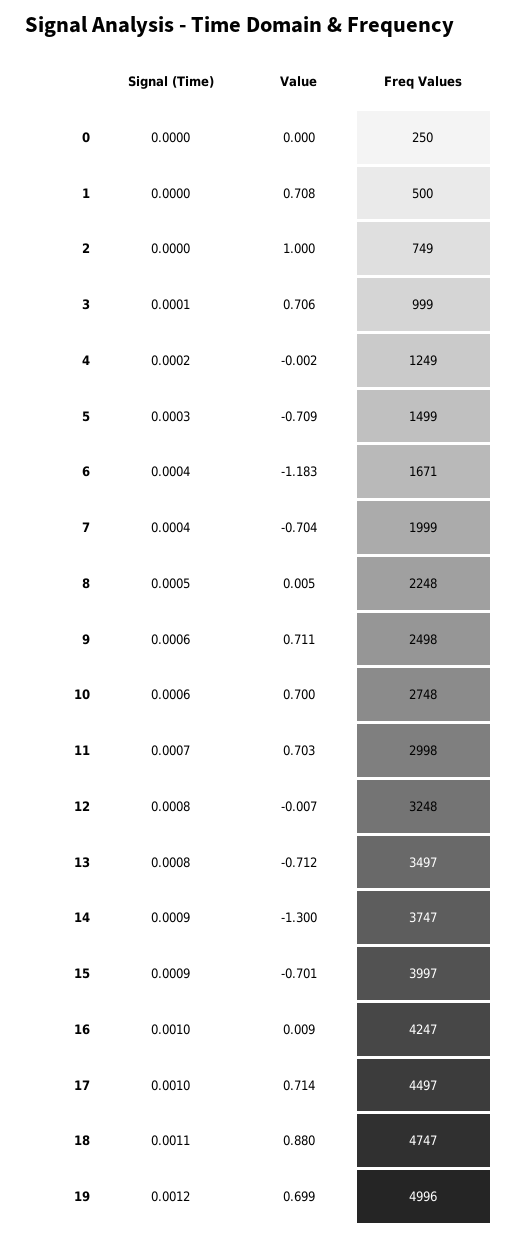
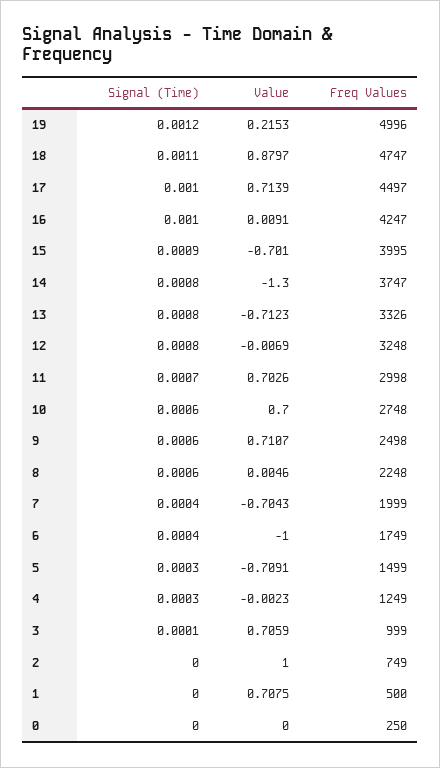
  {
    "Signal (Time)": {
      "0": 0,
      "1": 0,
      "2": 0,
      "3": 0.0001,
-     "4": 0.0002,
+     "4": 0.0003,
      "5": 0.0003,
      "6": 0.0004,
      "7": 0.0004,
-     "8": 0.0005,
+     "8": 0.0006,
      "9": 0.0006,
      "10": 0.0006,
      "11": 0.0007,
      "12": 0.0008,
      "13": 0.0008,
-     "14": 0.0009,
+     "14": 0.0008,
      "15": 0.0009,
      "16": 0.001,
      "17": 0.001,
      "18": 0.0011,
      "19": 0.0012
    },
    "Value": {
      "0": 0,
      "1": 0.7075,
      "2": 1,
      "3": 0.7059,
      "4": -0.0023,
      "5": -0.7091,
-     "6": -1.183,
+     "6": -1,
      "7": -0.7043,
      "8": 0.0046,
      "9": 0.7107,
      "10": 0.7,
      "11": 0.7026,
      "12": -0.0069,
      "13": -0.7123,
      "14": -1.3,
      "15": -0.701,
      "16": 0.0091,
      "17": 0.7139,
      "18": 0.8797,
-     "19": 0.699
+     "19": 0.2153
    },
    "Freq Values": {
      "0": 250,
      "1": 500,
      "2": 749,
      "3": 999,
      "4": 1249,
      "5": 1499,
-     "6": 1671,
+     "6": 1749,
      "7": 1999,
      "8": 2248,
      "9": 2498,
      "10": 2748,
      "11": 2998,
      "12": 3248,
-     "13": 3497,
+     "13": 3326,
      "14": 3747,
-     "15": 3997,
+     "15": 3995,
      "16": 4247,
      "17": 4497,
      "18": 4747,
      "19": 4996
    }
  }

